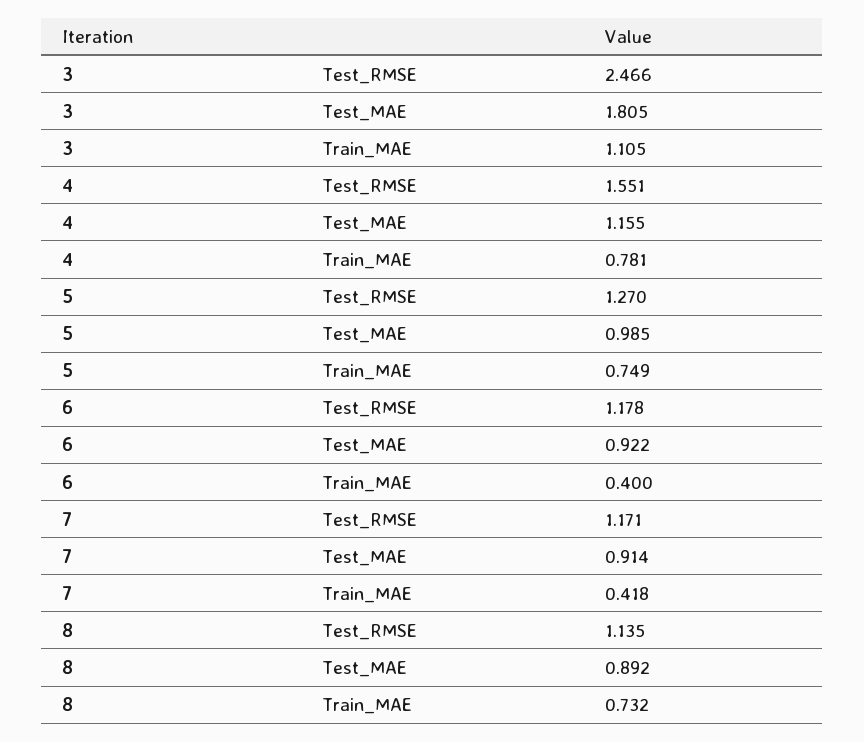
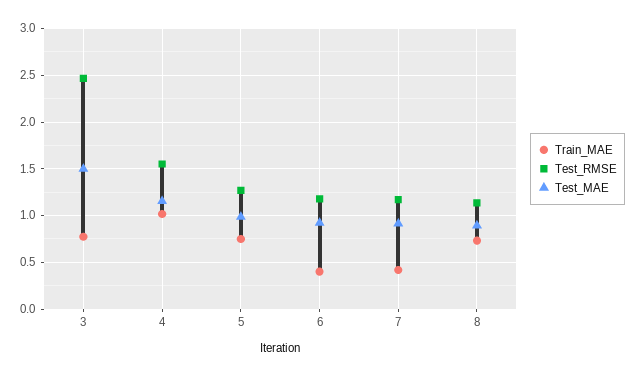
  {
    "Test_RMSE": {
      "3": 2.466,
      "4": 1.551,
      "5": 1.27,
      "6": 1.178,
      "7": 1.171,
      "8": 1.135
    },
    "Test_MAE": {
-     "3": 1.805,
+     "3": 1.5,
      "4": 1.155,
      "5": 0.985,
      "6": 0.922,
      "7": 0.914,
      "8": 0.892
    },
    "Train_MAE": {
-     "3": 1.105,
+     "3": 0.8,
-     "4": 0.781,
+     "4": 1,
      "5": 0.749,
      "6": 0.4,
      "7": 0.418,
      "8": 0.732
    }
  }

